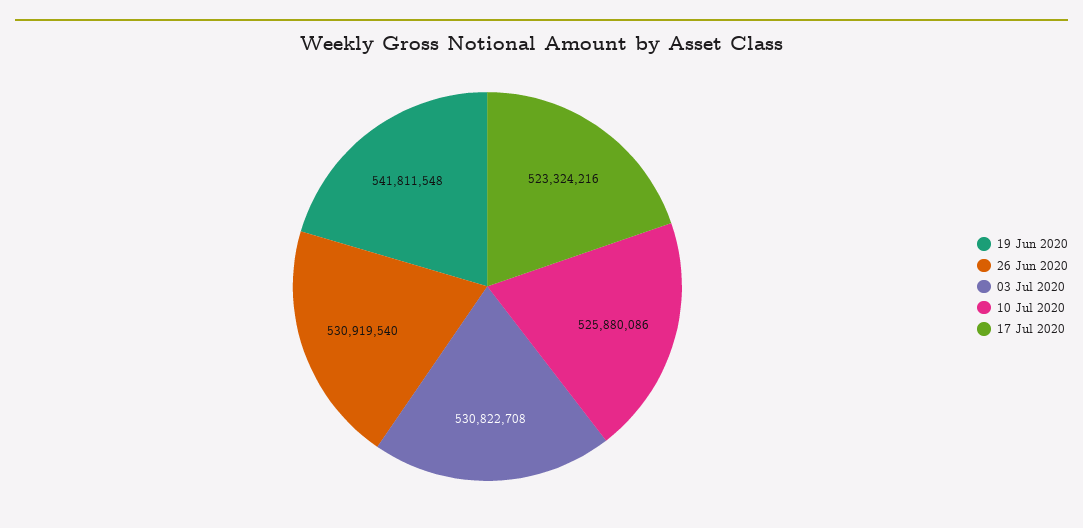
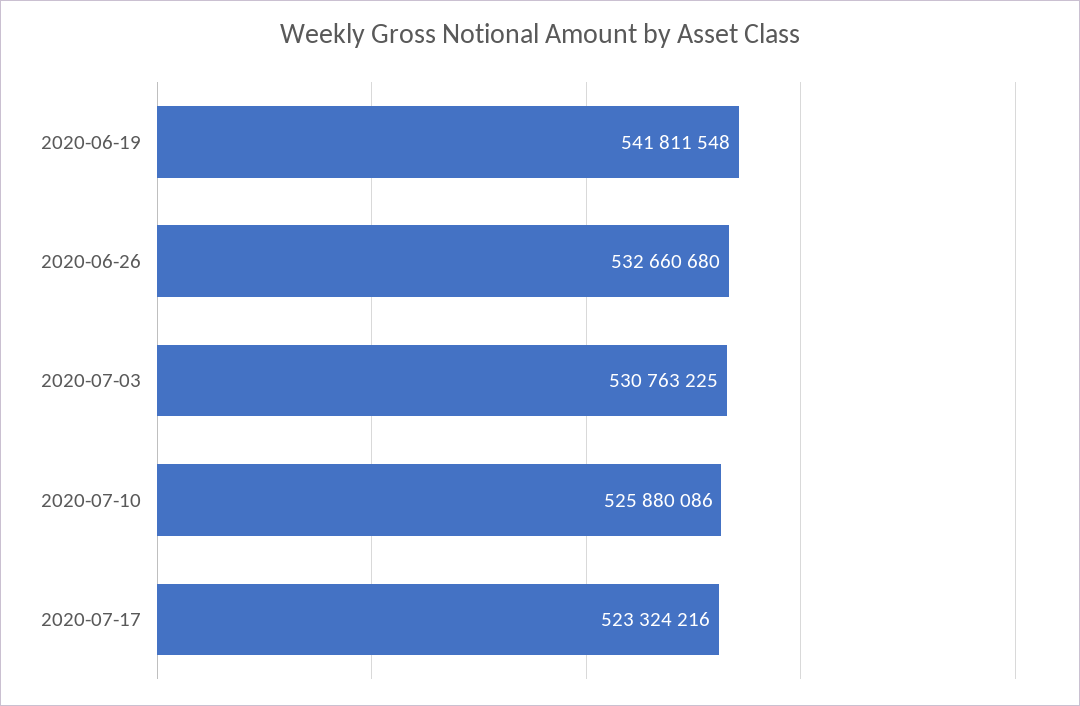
  {
    "19 Jun 2020": 541811548,
-   "26 Jun 2020": 530919540,
+   "26 Jun 2020": 532660680,
-   "03 Jul 2020": 530822708,
+   "03 Jul 2020": 530763225,
    "10 Jul 2020": 525880086,
    "17 Jul 2020": 523324216
  }

